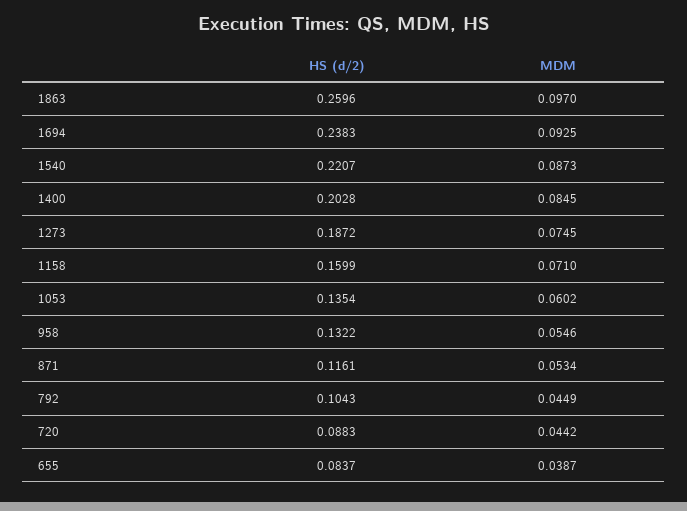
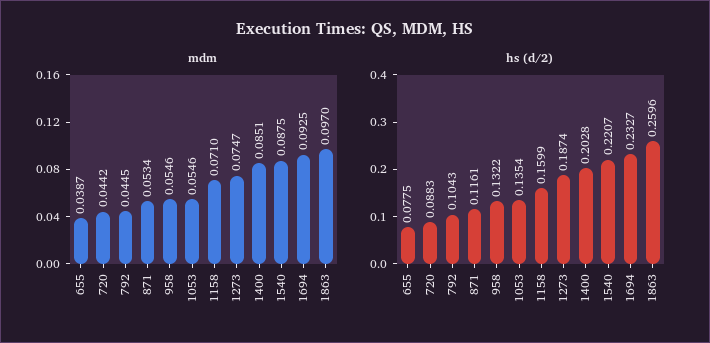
  {
    "HS (d/2)": {
      "1863": 0.2596,
-     "1694": 0.2383,
+     "1694": 0.2327,
      "1540": 0.2207,
      "1400": 0.2028,
-     "1273": 0.1872,
+     "1273": 0.1874,
      "1158": 0.1599,
      "1053": 0.1354,
      "958": 0.1322,
      "871": 0.1161,
      "792": 0.1043,
      "720": 0.0883,
-     "655": 0.0837
+     "655": 0.0775
    },
    "MDM": {
      "1863": 0.097,
      "1694": 0.0925,
-     "1540": 0.0873,
+     "1540": 0.0875,
-     "1400": 0.0845,
+     "1400": 0.0851,
-     "1273": 0.0745,
+     "1273": 0.0747,
      "1158": 0.071,
-     "1053": 0.0602,
+     "1053": 0.0546,
      "958": 0.0546,
      "871": 0.0534,
-     "792": 0.0449,
+     "792": 0.0445,
      "720": 0.0442,
      "655": 0.0387
    }
  }

